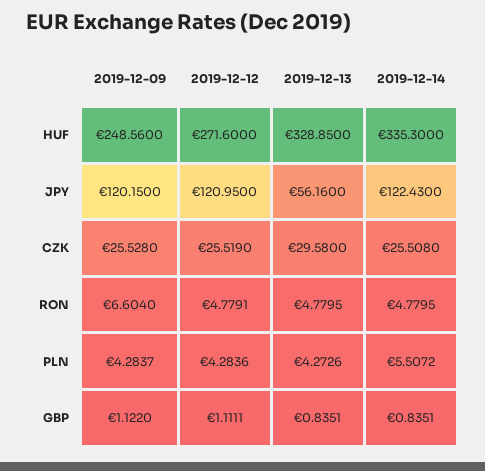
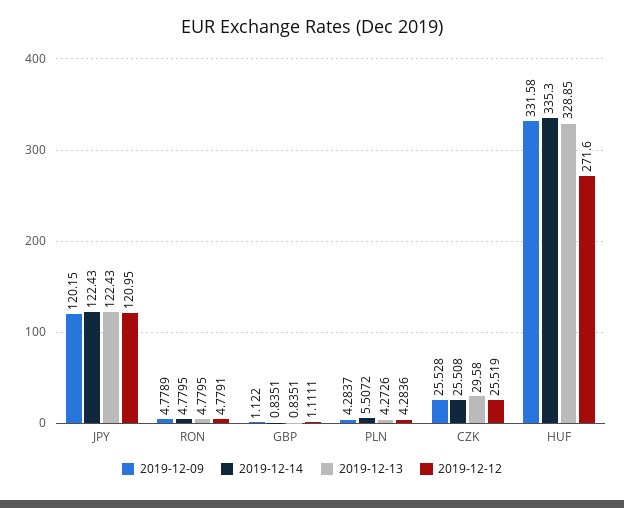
  {
    "2019-12-09": {
-     "HUF": 248.56,
+     "HUF": 331.58,
      "JPY": 120.15,
      "CZK": 25.528,
-     "RON": 6.604,
+     "RON": 4.7789,
      "PLN": 4.2837,
      "GBP": 1.122
    },
    "2019-12-12": {
      "HUF": 271.6,
      "JPY": 120.95,
      "CZK": 25.519,
      "RON": 4.7791,
      "PLN": 4.2836,
      "GBP": 1.1111
    },
    "2019-12-13": {
      "HUF": 328.85,
-     "JPY": 56.16,
+     "JPY": 122.43,
      "CZK": 29.58,
      "RON": 4.7795,
      "PLN": 4.2726,
      "GBP": 0.8351
    },
    "2019-12-14": {
      "HUF": 335.3,
      "JPY": 122.43,
      "CZK": 25.508,
      "RON": 4.7795,
      "PLN": 5.5072,
      "GBP": 0.8351
    }
  }

